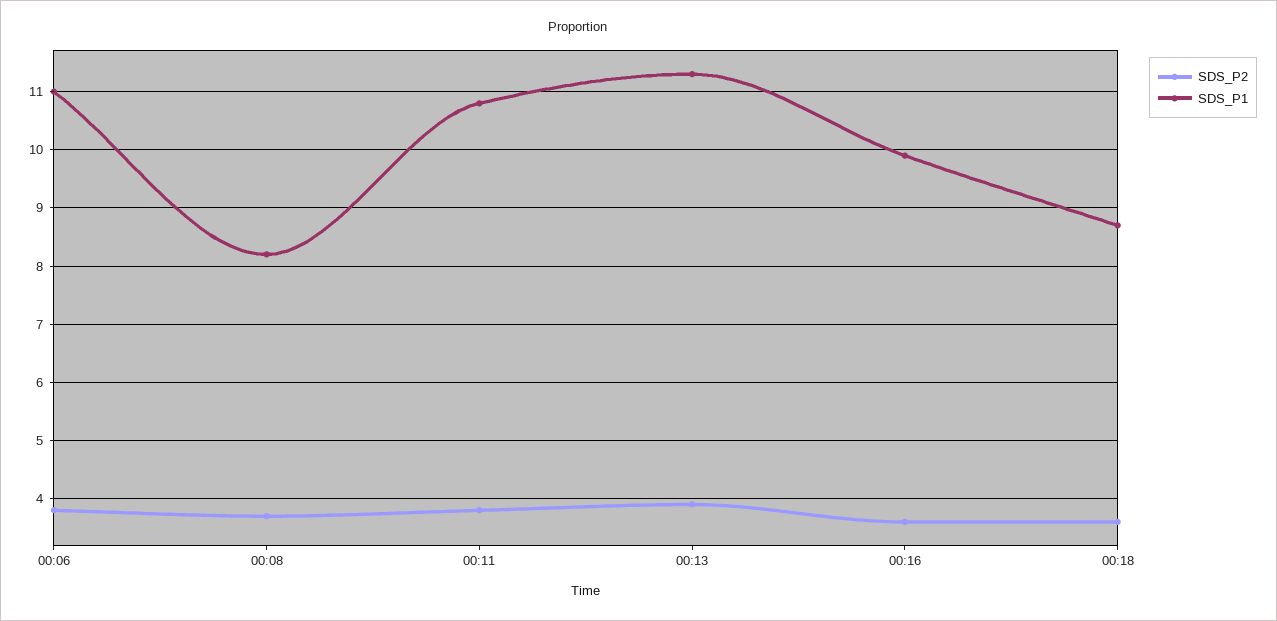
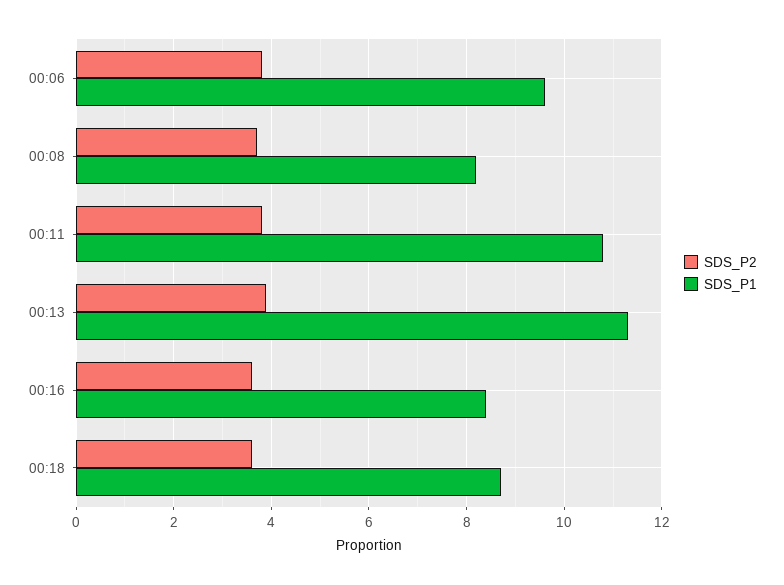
  {
    "SDS_P2": {
      "00:06": 4,
      "00:08": 3.5,
      "00:11": 4,
      "00:13": 4,
      "00:16": 3.5,
      "00:18": 3.5
    },
    "SDS_P1": {
-     "00:06": 11,
+     "00:06": 9.5,
      "00:08": 8,
      "00:11": 11,
      "00:13": 11.5,
-     "00:16": 10,
+     "00:16": 8.5,
      "00:18": 8.5
    }
  }

